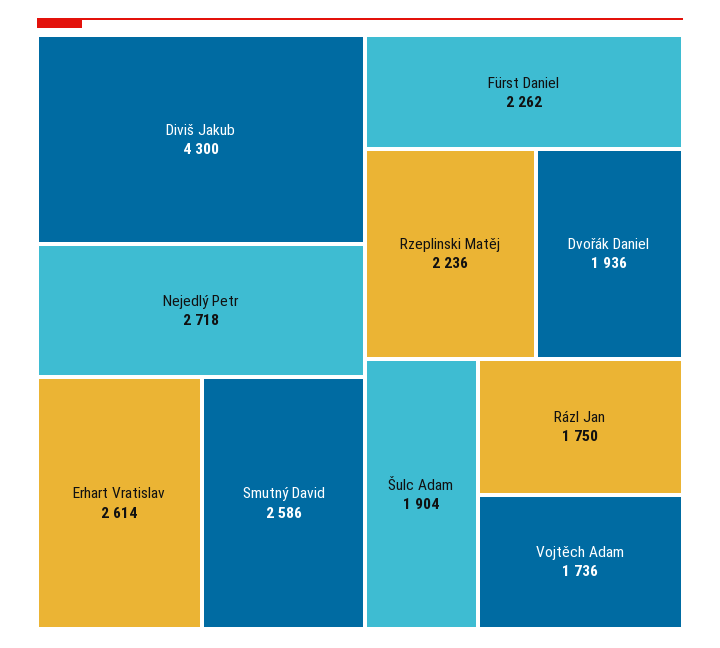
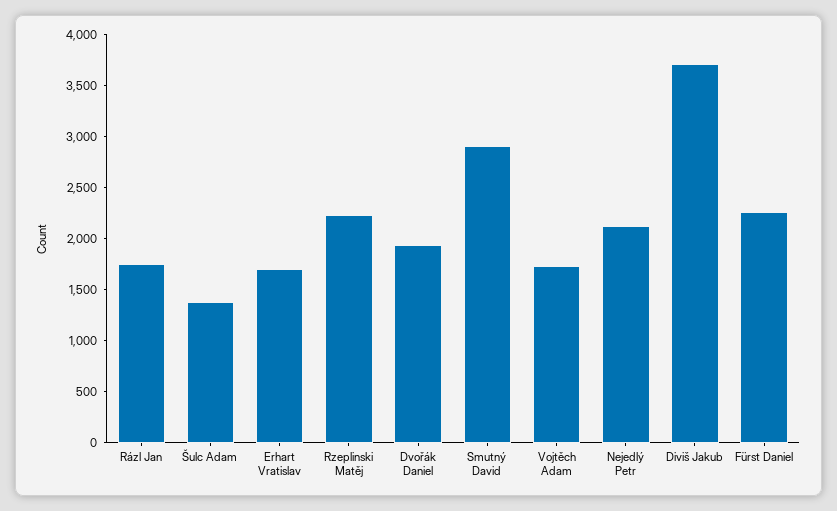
  {
-   "Diviš Jakub": 4300,
+   "Diviš Jakub": 3700,
-   "Nejedlý Petr": 2718,
+   "Nejedlý Petr": 2100,
-   "Erhart Vratislav": 2614,
+   "Erhart Vratislav": 1700,
-   "Smutný David": 2586,
+   "Smutný David": 2900,
    "Fürst Daniel": 2262,
    "Rzeplinski Matěj": 2236,
    "Dvořák Daniel": 1936,
-   "Šulc Adam": 1904,
+   "Šulc Adam": 1400,
    "Rázl Jan": 1750,
    "Vojtěch Adam": 1736
  }

